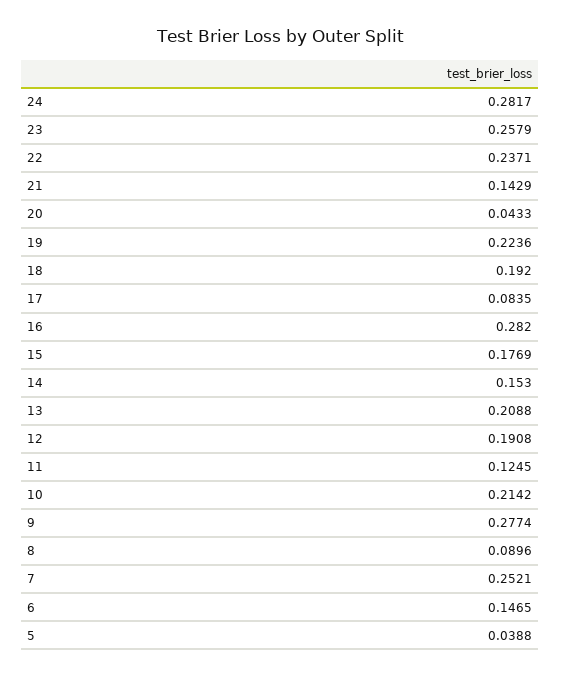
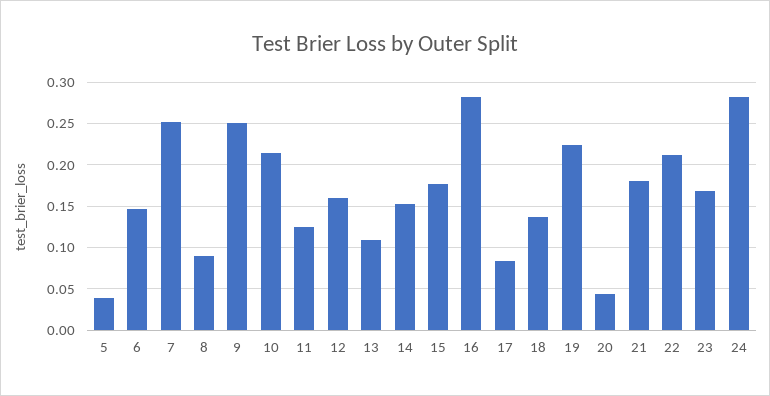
  {
    "24": 0.2817,
-   "23": 0.2579,
+   "23": 0.17,
-   "22": 0.2371,
+   "22": 0.21,
-   "21": 0.1429,
+   "21": 0.18,
    "20": 0.0433,
    "19": 0.2236,
-   "18": 0.192,
+   "18": 0.14,
    "17": 0.0835,
    "16": 0.282,
    "15": 0.1769,
    "14": 0.153,
-   "13": 0.2088,
+   "13": 0.11,
-   "12": 0.1908,
+   "12": 0.16,
    "11": 0.1245,
    "10": 0.2142,
-   "9": 0.2774,
+   "9": 0.25,
    "8": 0.0896,
    "7": 0.2521,
    "6": 0.1465,
    "5": 0.0388
  }

